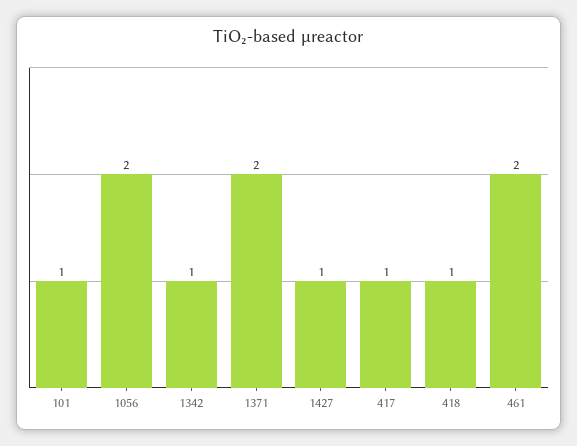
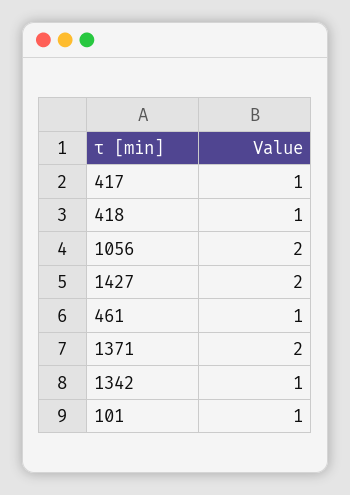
  {
    "101": 1,
    "1056": 2,
    "1342": 1,
    "1371": 2,
-   "1427": 1,
+   "1427": 2,
    "417": 1,
    "418": 1,
-   "461": 2
+   "461": 1
  }

